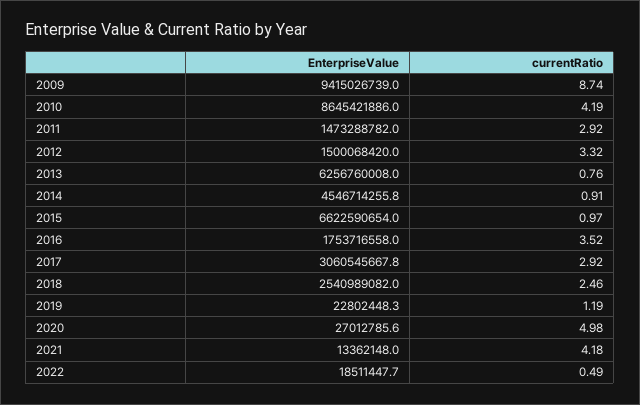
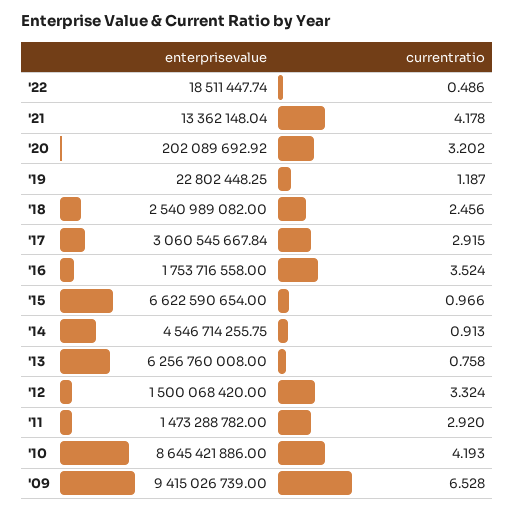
  {
    "EnterpriseValue": {
      "2009": 9415026739,
      "2010": 8645421886,
      "2011": 1473288782,
      "2012": 1500068420,
      "2013": 6256760008,
      "2014": 4546714255.75,
      "2015": 6622590654,
      "2016": 1753716558,
      "2017": 3060545667.84,
      "2018": 2540989082,
      "2019": 22802448.25,
-     "2020": 27012785.6,
+     "2020": 202089692.92,
      "2021": 13362148.04,
      "2022": 18511447.74
    },
    "currentRatio": {
-     "2009": 8.74,
+     "2009": 6.528,
      "2010": 4.193,
      "2011": 2.92,
      "2012": 3.324,
      "2013": 0.758,
      "2014": 0.913,
      "2015": 0.966,
      "2016": 3.524,
      "2017": 2.915,
      "2018": 2.456,
      "2019": 1.187,
-     "2020": 4.98,
+     "2020": 3.202,
      "2021": 4.178,
      "2022": 0.486
    }
  }

